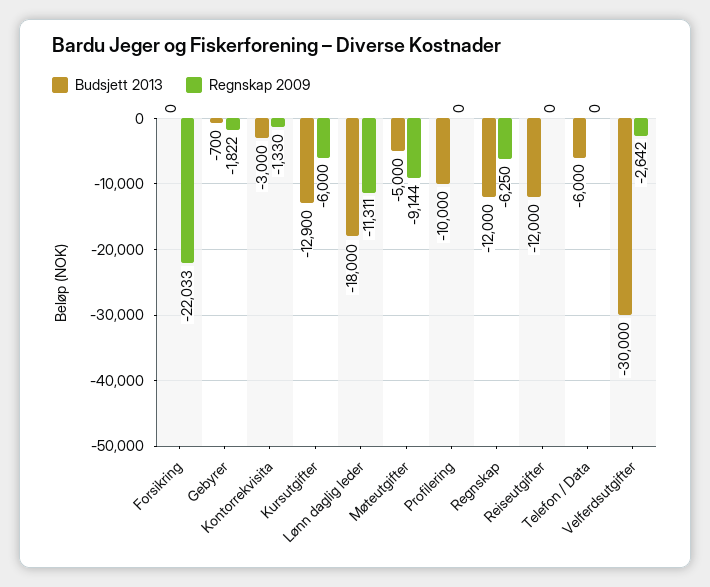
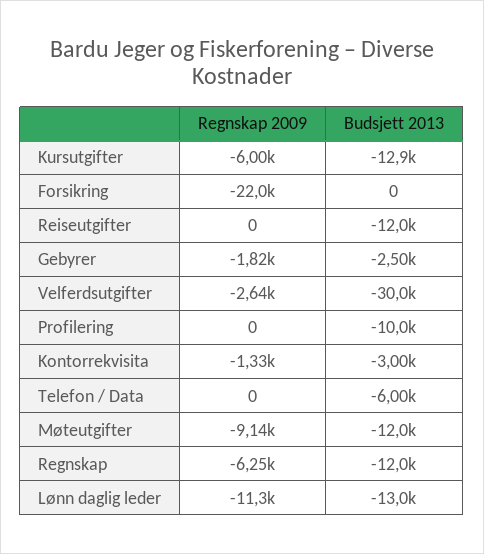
  {
    "Budsjett 2013": {
      "Forsikring": 0,
-     "Gebyrer": -700,
+     "Gebyrer": -2500,
      "Kontorrekvisita": -3000,
      "Kursutgifter": -12900,
-     "Lønn daglig leder": -18000,
+     "Lønn daglig leder": -13000,
-     "Møteutgifter": -5000,
+     "Møteutgifter": -12000,
      "Profilering": -10000,
      "Regnskap": -12000,
      "Reiseutgifter": -12000,
      "Telefon / Data": -6000,
      "Velferdsutgifter": -30000
    },
    "Regnskap 2009": {
      "Forsikring": -22033,
      "Gebyrer": -1822,
      "Kontorrekvisita": -1330,
      "Kursutgifter": -6000,
      "Lønn daglig leder": -11311,
      "Møteutgifter": -9144,
      "Profilering": 0,
      "Regnskap": -6250,
      "Reiseutgifter": 0,
      "Telefon / Data": 0,
      "Velferdsutgifter": -2642
    }
  }

